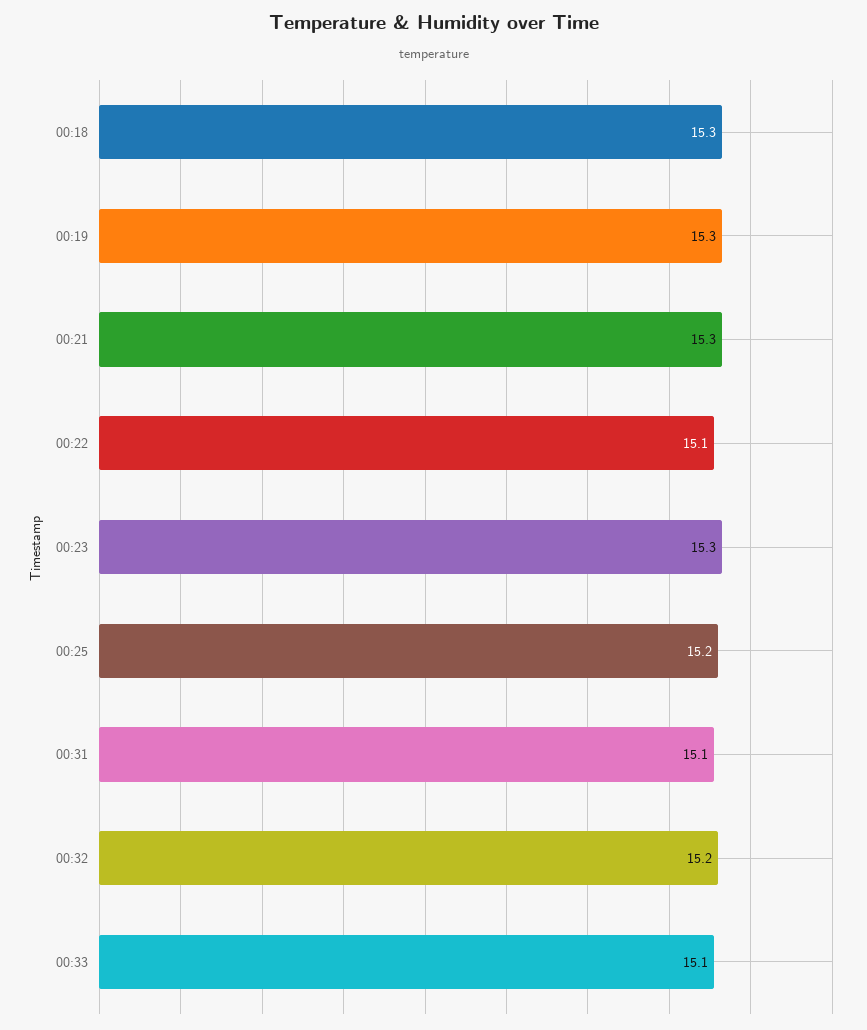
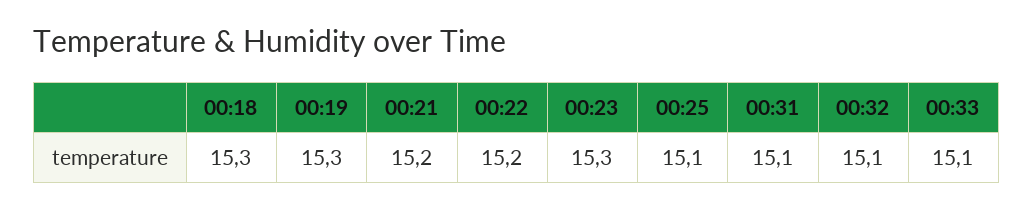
  {
    "00:18": 15.3,
    "00:19": 15.3,
-   "00:21": 15.3,
+   "00:21": 15.2,
-   "00:22": 15.1,
+   "00:22": 15.2,
    "00:23": 15.3,
-   "00:25": 15.2,
+   "00:25": 15.1,
    "00:31": 15.1,
-   "00:32": 15.2,
+   "00:32": 15.1,
    "00:33": 15.1
  }

